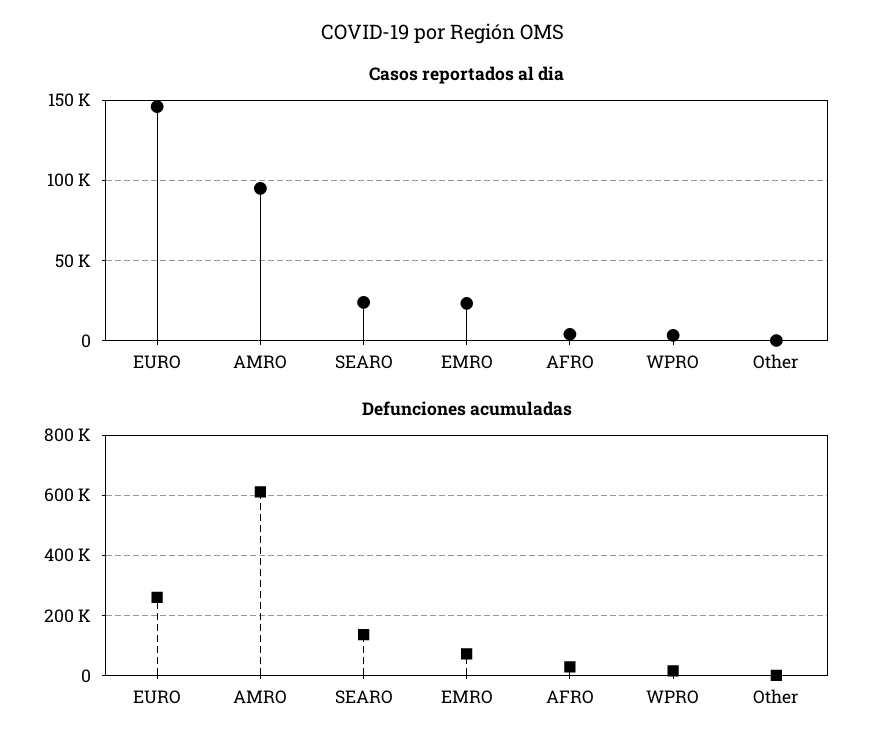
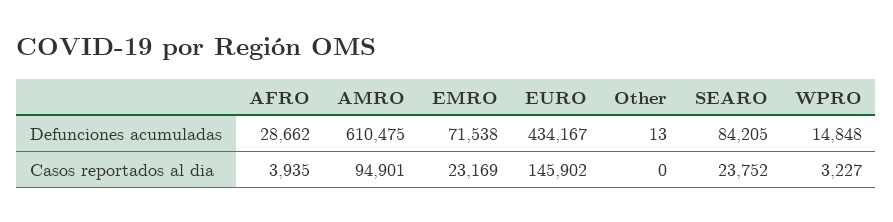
  {
    "Casos reportados al dia": {
      "EURO": 145902,
      "AMRO": 94901,
      "SEARO": 23752,
      "EMRO": 23169,
      "AFRO": 3935,
      "WPRO": 3227,
      "Other": 0
    },
    "Defunciones acumuladas": {
-     "EURO": 260000,
+     "EURO": 434167,
      "AMRO": 610475,
-     "SEARO": 140000,
+     "SEARO": 84205,
      "EMRO": 71538,
      "AFRO": 28662,
      "WPRO": 14848,
      "Other": 13
    }
  }

